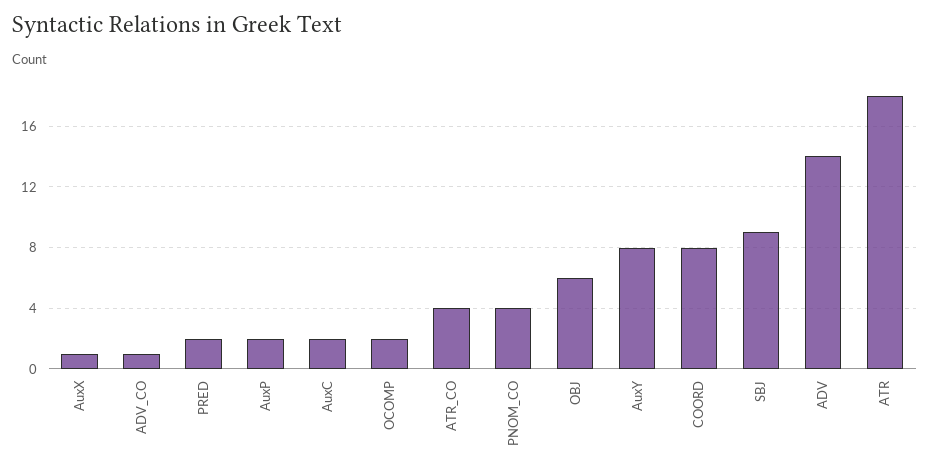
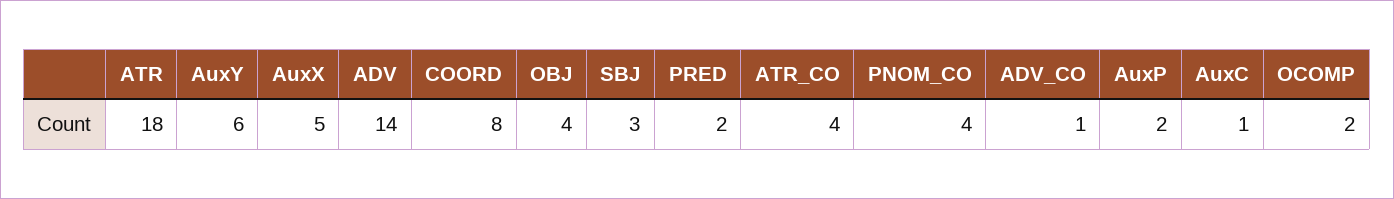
  {
-   "AuxX": 1,
+   "AuxX": 5,
    "ADV_CO": 1,
    "PRED": 2,
    "AuxP": 2,
-   "AuxC": 2,
+   "AuxC": 1,
    "OCOMP": 2,
    "ATR_CO": 4,
    "PNOM_CO": 4,
-   "OBJ": 6,
+   "OBJ": 4,
-   "AuxY": 8,
+   "AuxY": 6,
    "COORD": 8,
-   "SBJ": 9,
+   "SBJ": 3,
    "ADV": 14,
    "ATR": 18
  }

